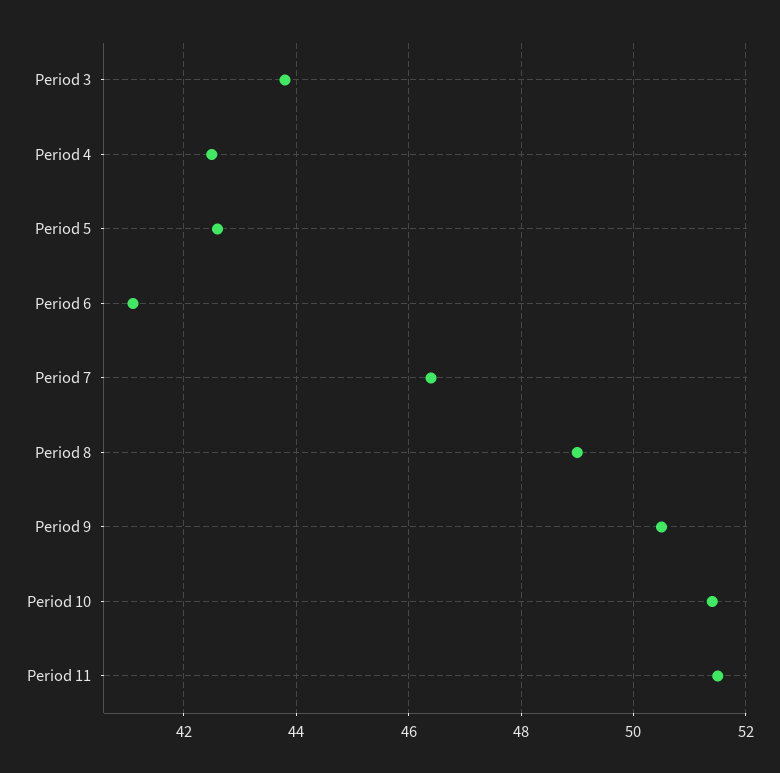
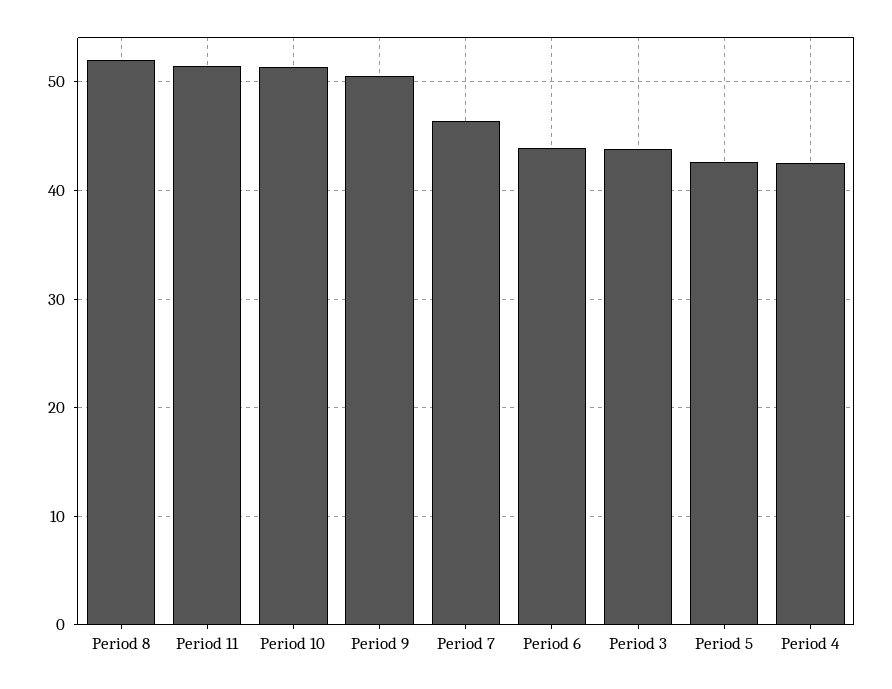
  {
    "Period 3": 44,
    "Period 4": 42.5,
    "Period 5": 42.5,
-   "Period 6": 41,
+   "Period 6": 44,
    "Period 7": 46.5,
-   "Period 8": 49,
+   "Period 8": 52,
    "Period 9": 50.5,
    "Period 10": 51.5,
    "Period 11": 51.5
  }

